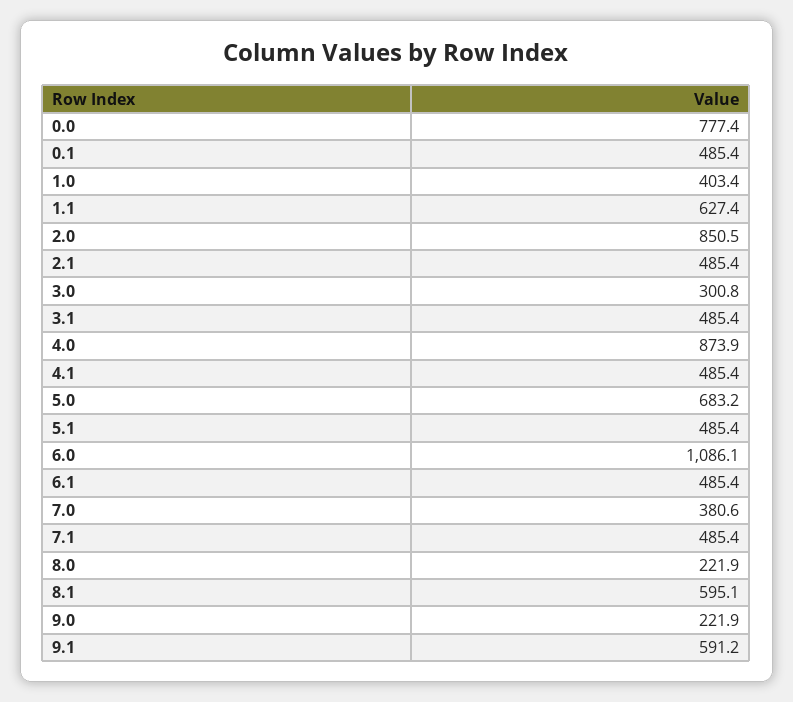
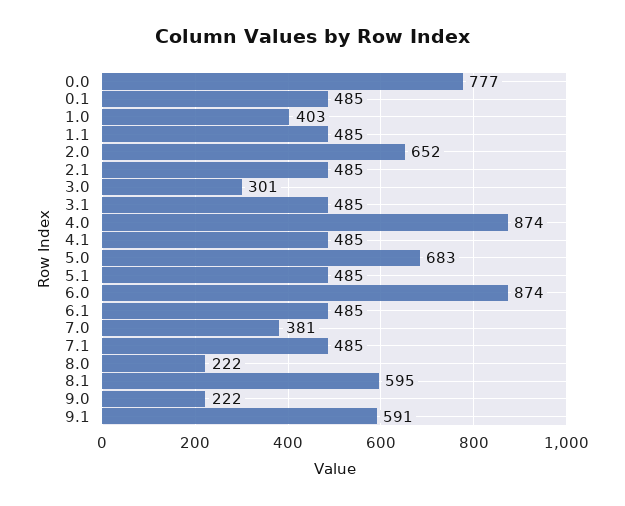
  {
    "0.0": 777.4,
    "0.1": 485.4,
    "1.0": 403.4,
-   "1.1": 627.4,
+   "1.1": 485,
-   "2.0": 850.5,
+   "2.0": 652,
    "2.1": 485.4,
    "3.0": 300.8,
    "3.1": 485.4,
    "4.0": 873.9,
    "4.1": 485.4,
    "5.0": 683.2,
    "5.1": 485.4,
-   "6.0": 1086.1,
+   "6.0": 874,
    "6.1": 485.4,
    "7.0": 380.6,
    "7.1": 485.4,
    "8.0": 221.9,
    "8.1": 595.1,
    "9.0": 221.9,
    "9.1": 591.2
  }

